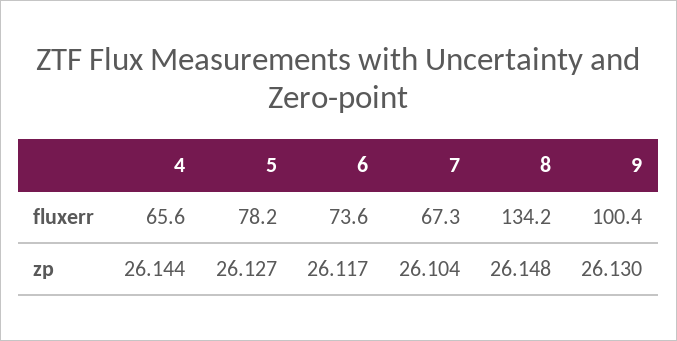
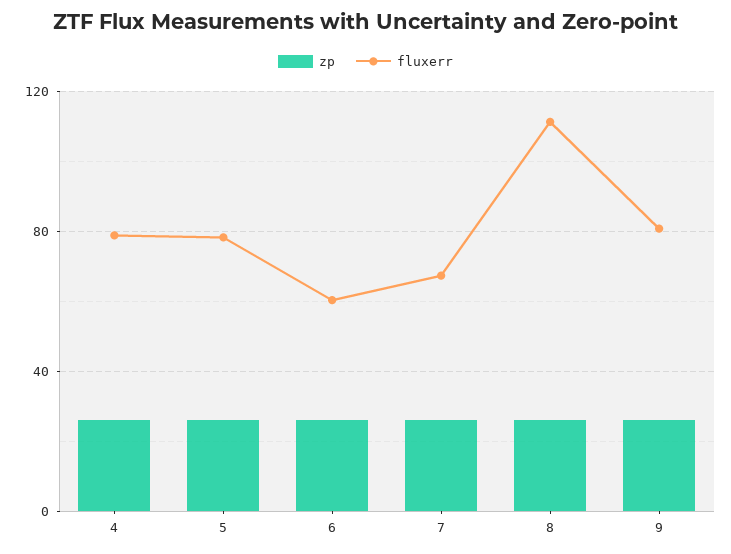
  {
    "fluxerr": {
-     "4": 65.6,
+     "4": 80,
      "5": 78.2,
-     "6": 73.6,
+     "6": 60,
      "7": 67.3,
-     "8": 134.2,
+     "8": 110,
-     "9": 100.4
+     "9": 80
    },
    "zp": {
      "4": 26.144,
      "5": 26.127,
      "6": 26.117,
      "7": 26.104,
      "8": 26.148,
      "9": 26.13
    }
  }

